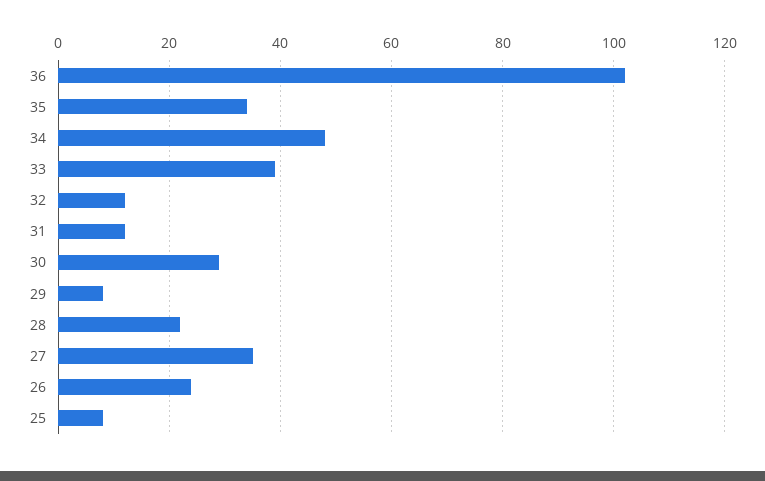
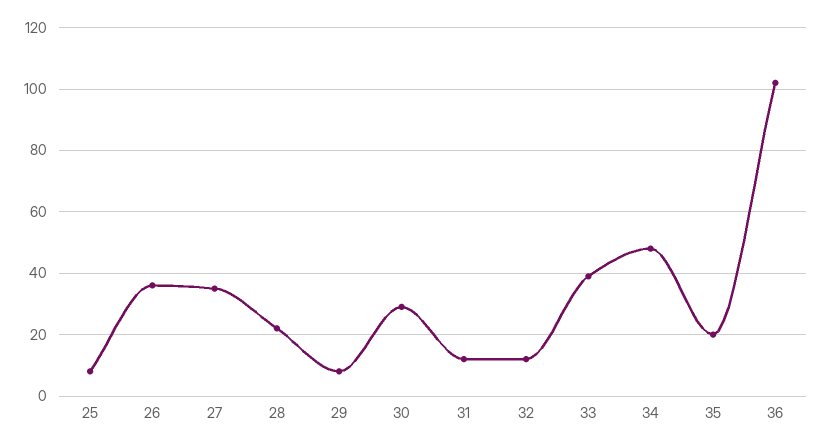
  {
    "36": 100,
-   "35": 35,
+   "35": 20,
    "34": 50,
    "33": 40,
    "32": 10,
    "31": 10,
    "30": 30,
    "29": 10,
    "28": 20,
    "27": 35,
-   "26": 25,
+   "26": 35,
    "25": 10
  }

